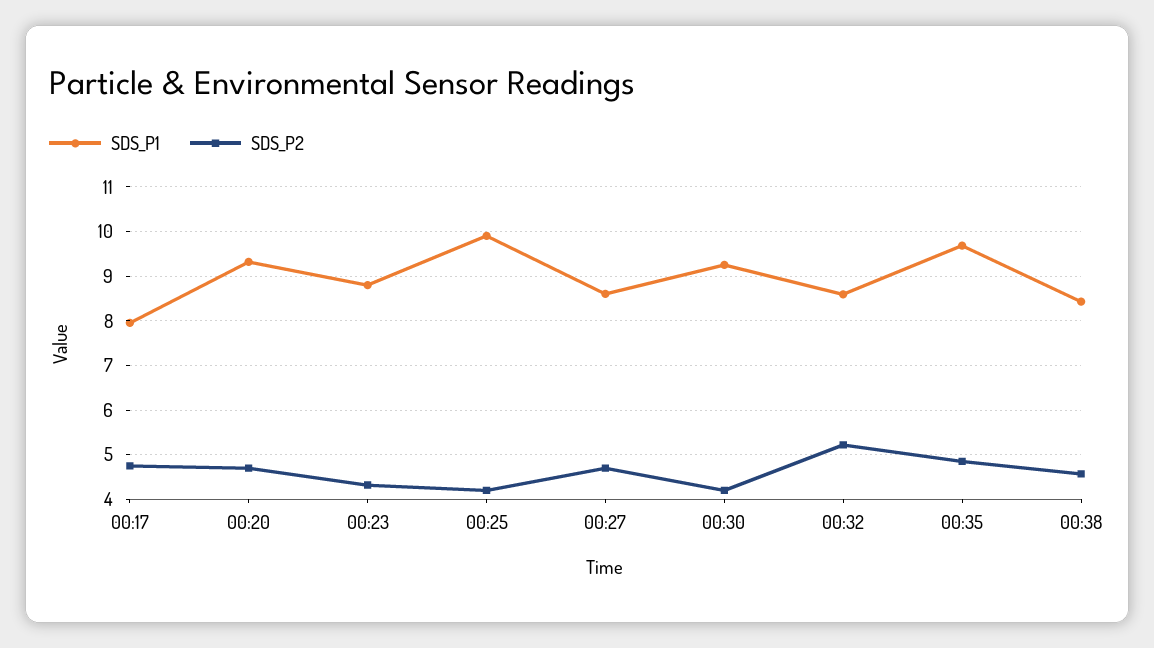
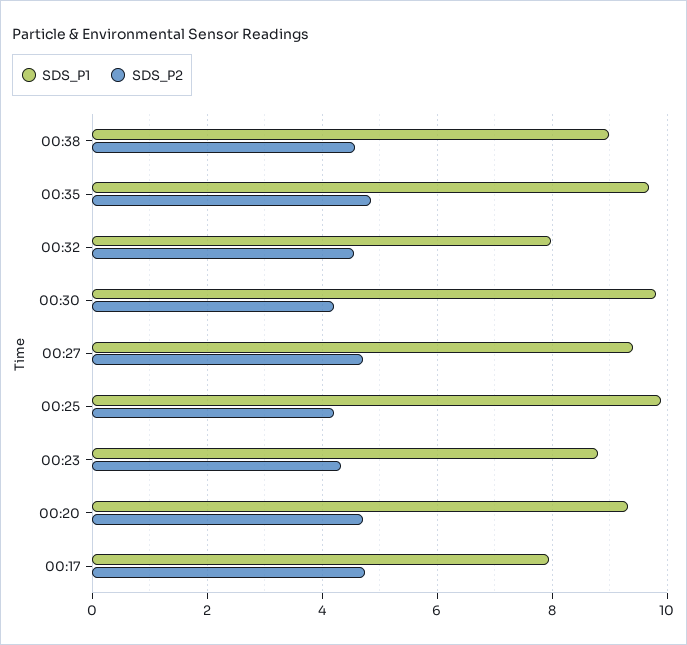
  {
    "SDS_P1": {
      "00:17": 8,
      "00:20": 9.4,
      "00:23": 8.8,
      "00:25": 10,
-     "00:27": 8.6,
+     "00:27": 9.4,
-     "00:30": 9.2,
+     "00:30": 9.8,
-     "00:32": 8.6,
+     "00:32": 8,
      "00:35": 9.6,
-     "00:38": 8.4
+     "00:38": 9
    },
    "SDS_P2": {
      "00:17": 4.8,
      "00:20": 4.8,
      "00:23": 4.4,
      "00:25": 4.2,
      "00:27": 4.8,
      "00:30": 4.2,
-     "00:32": 5.2,
+     "00:32": 4.6,
      "00:35": 4.8,
      "00:38": 4.6
    }
  }

